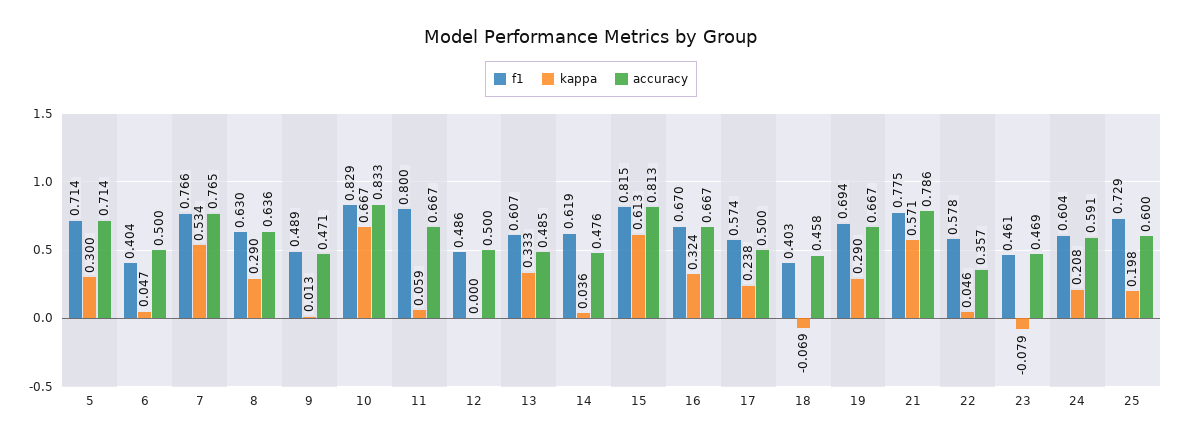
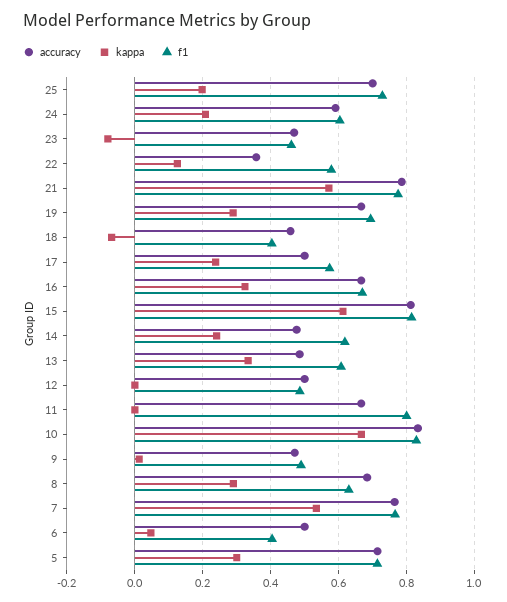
  {
    "f1": {
      "5": 0.714,
      "6": 0.404,
      "7": 0.766,
      "8": 0.63,
      "9": 0.489,
      "10": 0.829,
      "11": 0.8,
      "12": 0.486,
      "13": 0.607,
      "14": 0.619,
      "15": 0.815,
      "16": 0.67,
      "17": 0.574,
      "18": 0.403,
      "19": 0.694,
      "21": 0.775,
      "22": 0.578,
      "23": 0.461,
      "24": 0.604,
      "25": 0.729
    },
    "kappa": {
      "5": 0.3,
      "6": 0.047,
      "7": 0.534,
      "8": 0.29,
      "9": 0.013,
      "10": 0.667,
-     "11": 0.059,
+     "11": 0,
      "12": 0,
      "13": 0.333,
-     "14": 0.036,
+     "14": 0.24,
      "15": 0.613,
      "16": 0.324,
      "17": 0.238,
      "18": -0.069,
      "19": 0.29,
      "21": 0.571,
-     "22": 0.046,
+     "22": 0.12,
      "23": -0.079,
      "24": 0.208,
      "25": 0.198
    },
    "accuracy": {
      "5": 0.714,
      "6": 0.5,
      "7": 0.765,
-     "8": 0.636,
+     "8": 0.68,
      "9": 0.471,
      "10": 0.833,
      "11": 0.667,
      "12": 0.5,
      "13": 0.485,
      "14": 0.476,
      "15": 0.813,
      "16": 0.667,
      "17": 0.5,
      "18": 0.458,
      "19": 0.667,
      "21": 0.786,
      "22": 0.357,
      "23": 0.469,
      "24": 0.591,
-     "25": 0.6
+     "25": 0.7
    }
  }

